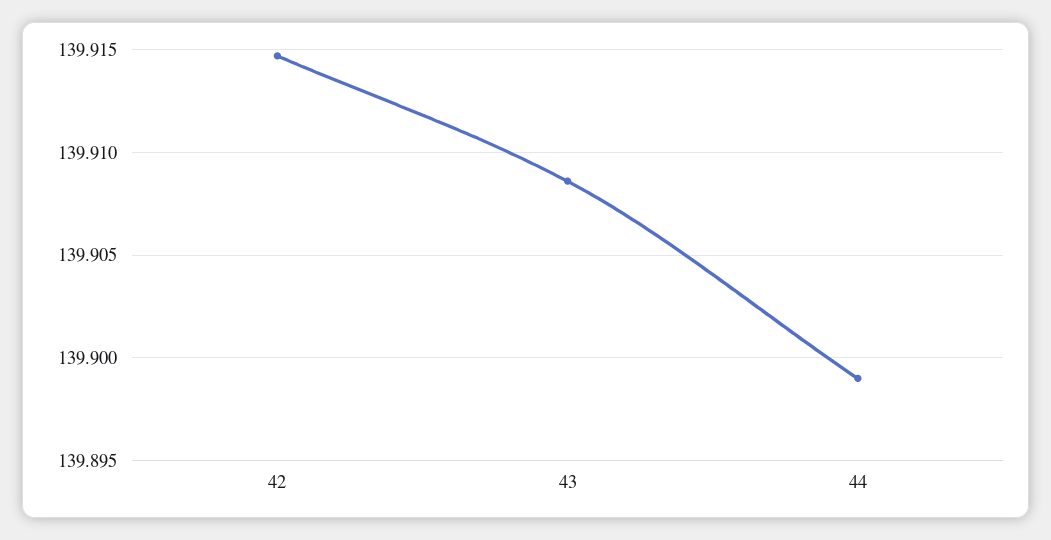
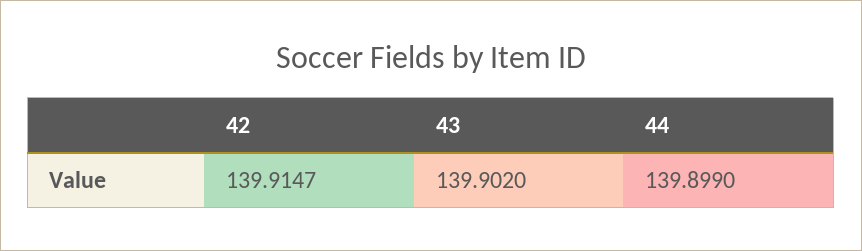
  {
    "42": 139.9147,
-   "43": 139.9085,
+   "43": 139.902,
    "44": 139.899
  }

